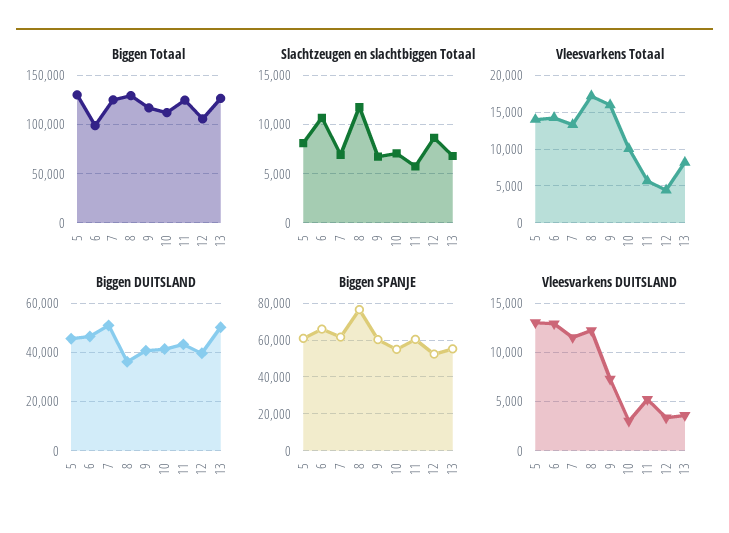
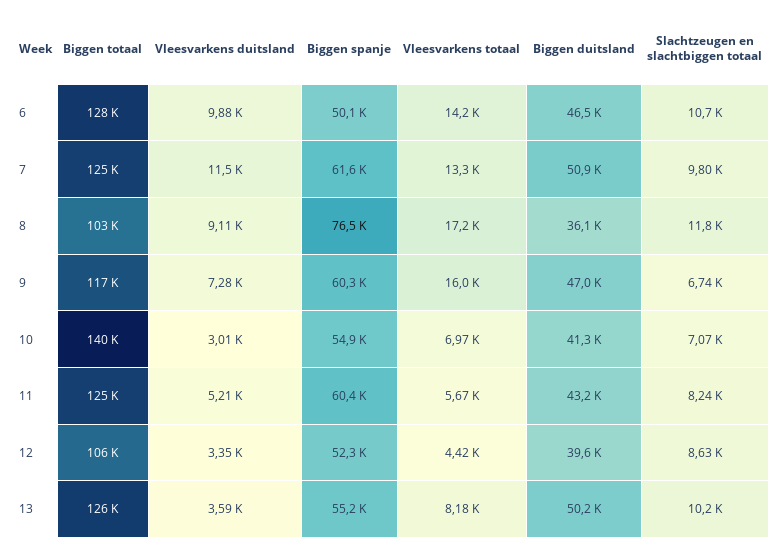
  {
    "Biggen Totaal": {
-     "5": 130000,
-     "6": 100000,
+     "6": 128000,
      "7": 125000,
-     "8": 130000,
+     "8": 103000,
      "9": 117000,
-     "10": 110000,
+     "10": 140000,
      "11": 125000,
      "12": 106000,
      "13": 126000
    },
    "Slachtzeugen en slachtbiggen Totaal": {
-     "5": 8000,
      "6": 10700,
-     "7": 7000,
+     "7": 9800,
      "8": 11800,
      "9": 6740,
      "10": 7070,
-     "11": 6000,
+     "11": 8240,
      "12": 8630,
-     "13": 7000
+     "13": 10200
    },
    "Vleesvarkens Totaal": {
-     "5": 14000,
      "6": 14200,
      "7": 13300,
      "8": 17200,
      "9": 16000,
-     "10": 10000,
+     "10": 6970,
      "11": 5670,
      "12": 4420,
      "13": 8180
    },
    "Biggen DUITSLAND": {
-     "5": 45000,
      "6": 46500,
      "7": 50900,
      "8": 36100,
-     "9": 40000,
+     "9": 47000,
      "10": 41300,
      "11": 43200,
      "12": 39600,
      "13": 50200
    },
    "Biggen SPANJE": {
-     "5": 60000,
-     "6": 65000,
+     "6": 50100,
      "7": 61600,
      "8": 76500,
      "9": 60300,
      "10": 54900,
      "11": 60400,
      "12": 52300,
      "13": 55200
    },
    "Vleesvarkens DUITSLAND": {
-     "5": 13000,
-     "6": 13000,
+     "6": 9880,
      "7": 11500,
-     "8": 12000,
+     "8": 9110,
      "9": 7280,
      "10": 3010,
      "11": 5210,
      "12": 3350,
      "13": 3590
    }
  }

